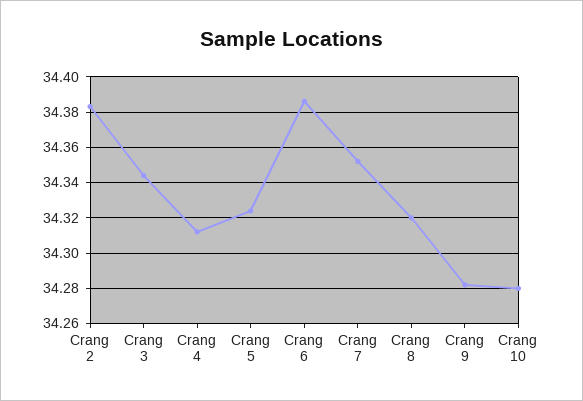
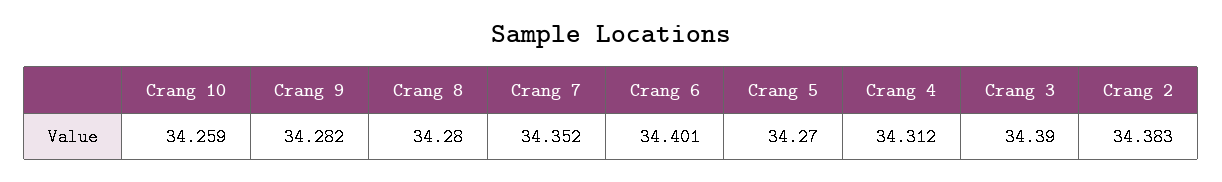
  {
    "Crang 2": 34.383,
-   "Crang 3": 34.345,
+   "Crang 3": 34.39,
    "Crang 4": 34.312,
-   "Crang 5": 34.325,
+   "Crang 5": 34.27,
-   "Crang 6": 34.385,
+   "Crang 6": 34.401,
    "Crang 7": 34.352,
-   "Crang 8": 34.32,
+   "Crang 8": 34.28,
    "Crang 9": 34.282,
-   "Crang 10": 34.28
+   "Crang 10": 34.259
  }

